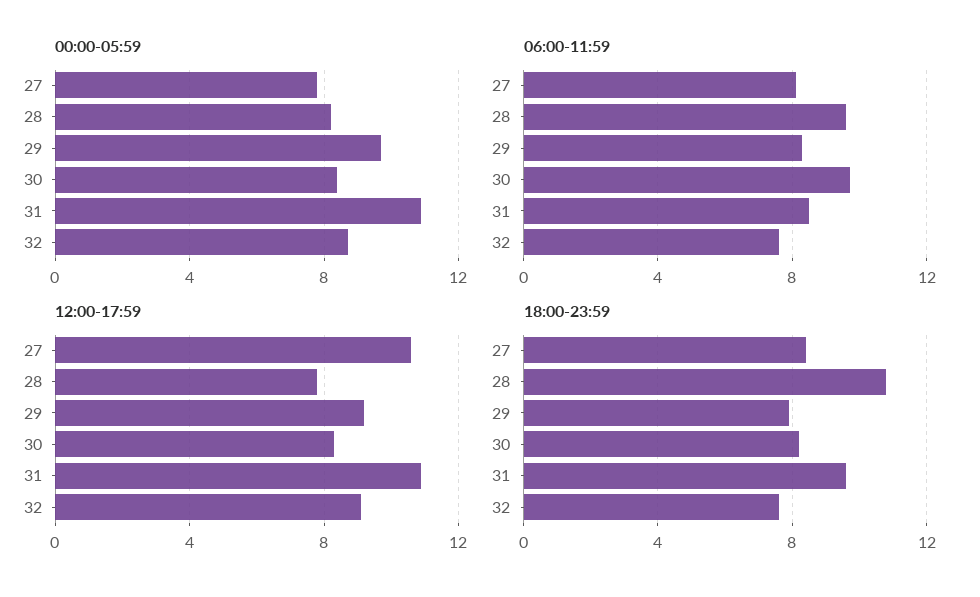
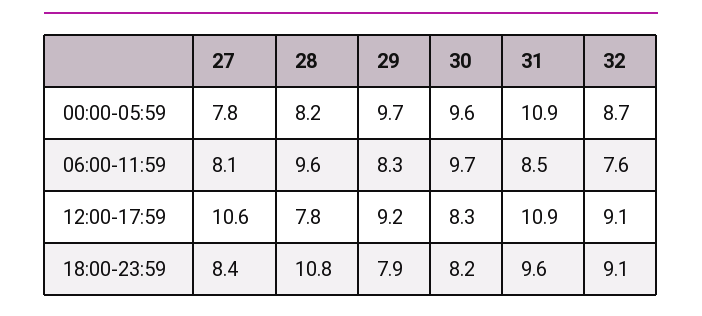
  {
    "00:00-05:59": {
      "27": 7.8,
      "28": 8.2,
      "29": 9.7,
-     "30": 8.5,
+     "30": 9.6,
      "31": 10.9,
      "32": 8.7
    },
    "06:00-11:59": {
      "27": 8.1,
      "28": 9.6,
      "29": 8.3,
      "30": 9.7,
      "31": 8.5,
      "32": 7.6
    },
    "12:00-17:59": {
      "27": 10.6,
      "28": 7.8,
      "29": 9.2,
      "30": 8.3,
      "31": 10.9,
      "32": 9.1
    },
    "18:00-23:59": {
      "27": 8.4,
      "28": 10.8,
      "29": 7.9,
      "30": 8.2,
      "31": 9.6,
-     "32": 7.5
+     "32": 9.1
    }
  }

